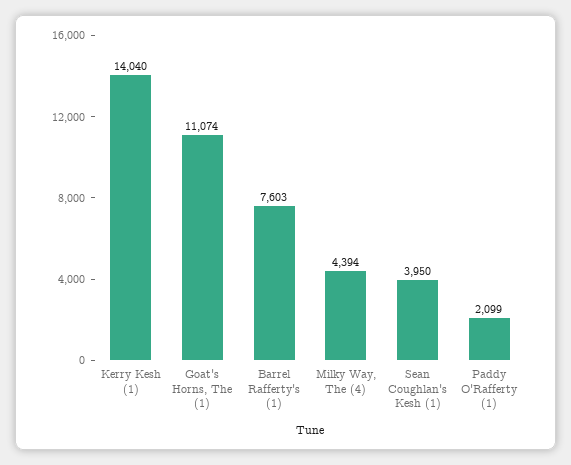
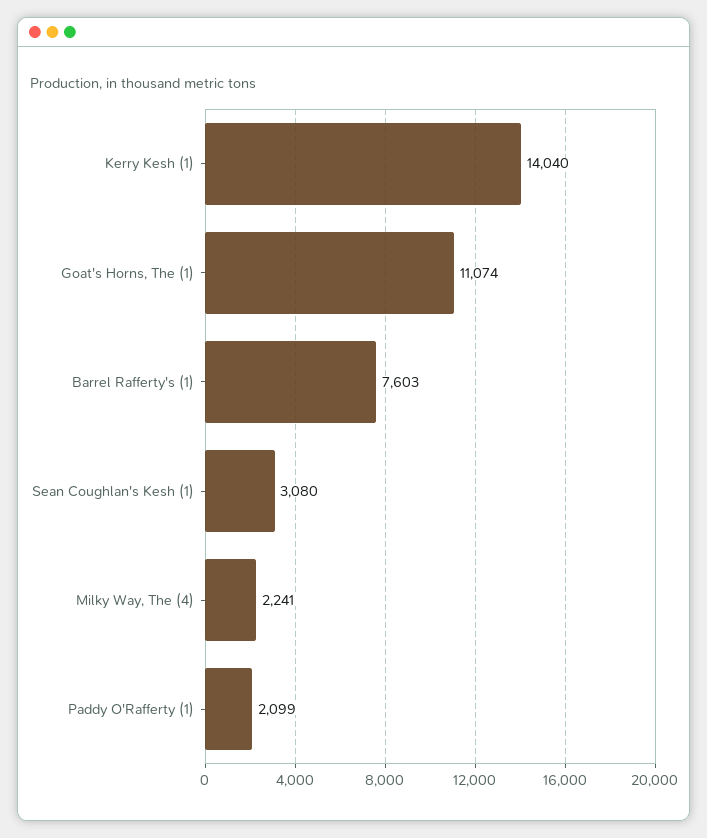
  {
    "Kerry Kesh (1)": 14040,
    "Goat's Horns, The (1)": 11074,
    "Barrel Rafferty's (1)": 7603,
-   "Milky Way, The (4)": 4394,
+   "Milky Way, The (4)": 2241,
-   "Sean Coughlan's Kesh (1)": 3950,
+   "Sean Coughlan's Kesh (1)": 3080,
    "Paddy O'Rafferty (1)": 2099
  }

